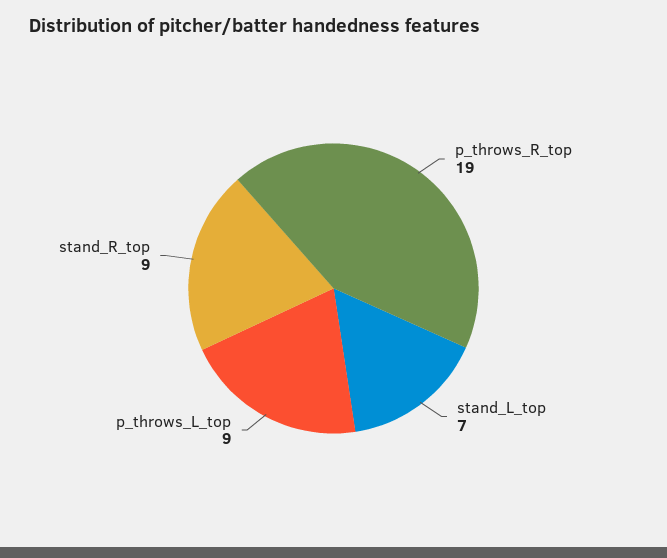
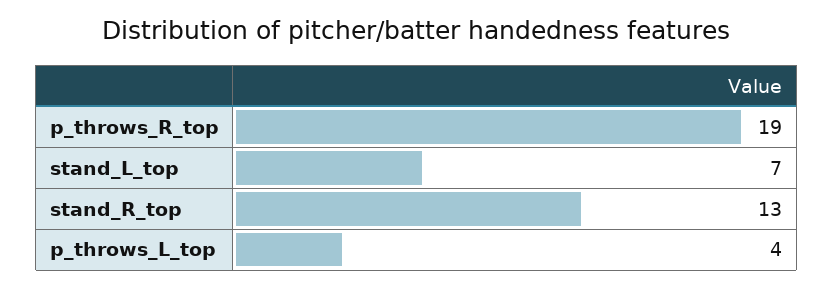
  {
    "p_throws_R_top": 19,
    "stand_L_top": 7,
-   "p_throws_L_top": 9,
+   "p_throws_L_top": 4,
-   "stand_R_top": 9
+   "stand_R_top": 13
  }

